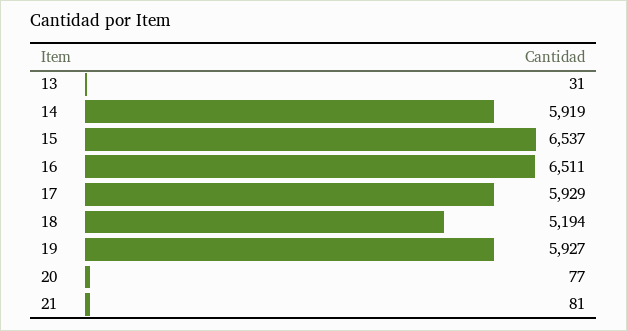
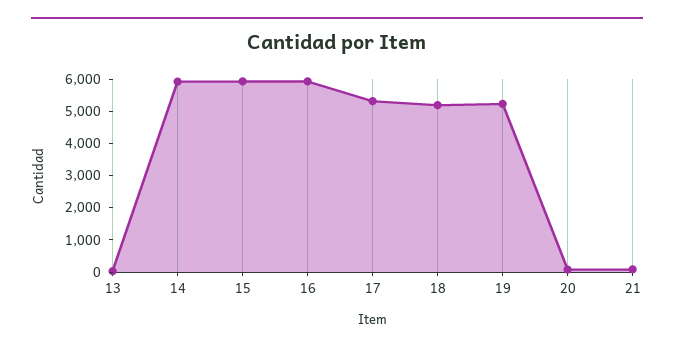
  {
    "13": 31,
    "14": 5919,
-   "15": 6537,
+   "15": 6000,
-   "16": 6511,
+   "16": 6000,
-   "17": 5929,
+   "17": 5250,
    "18": 5194,
-   "19": 5927,
+   "19": 5250,
    "20": 77,
    "21": 81
  }

